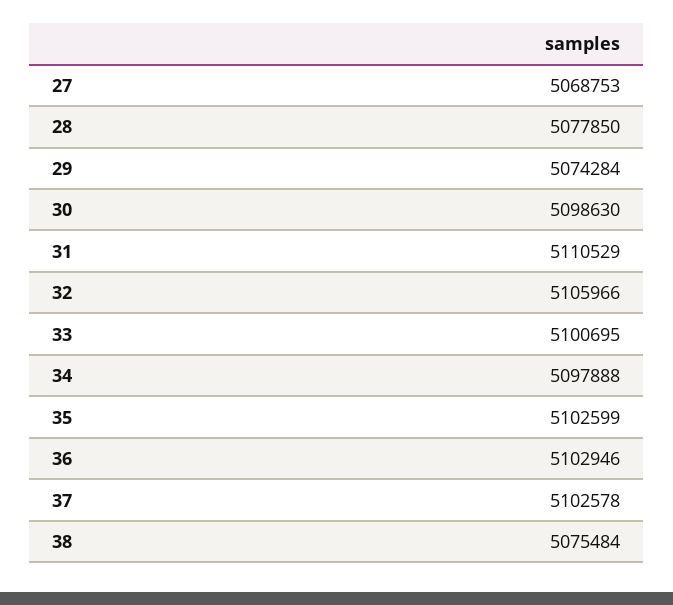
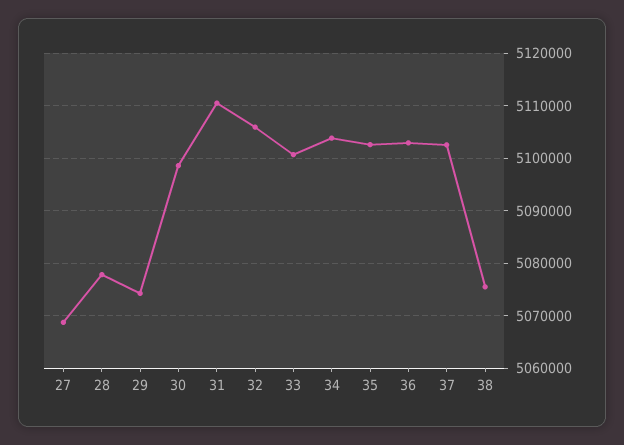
  {
    "27": 5068753,
    "28": 5077850,
    "29": 5074284,
    "30": 5098630,
    "31": 5110529,
    "32": 5105966,
    "33": 5100695,
-   "34": 5097888,
+   "34": 5104000,
    "35": 5102599,
    "36": 5102946,
    "37": 5102578,
    "38": 5075484
  }

